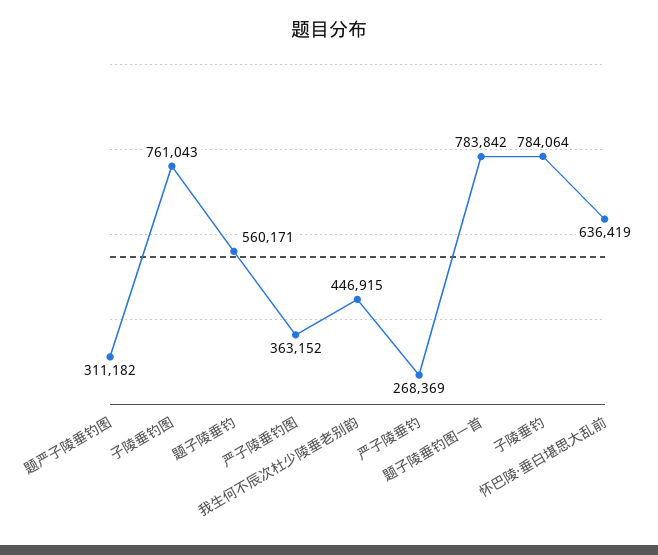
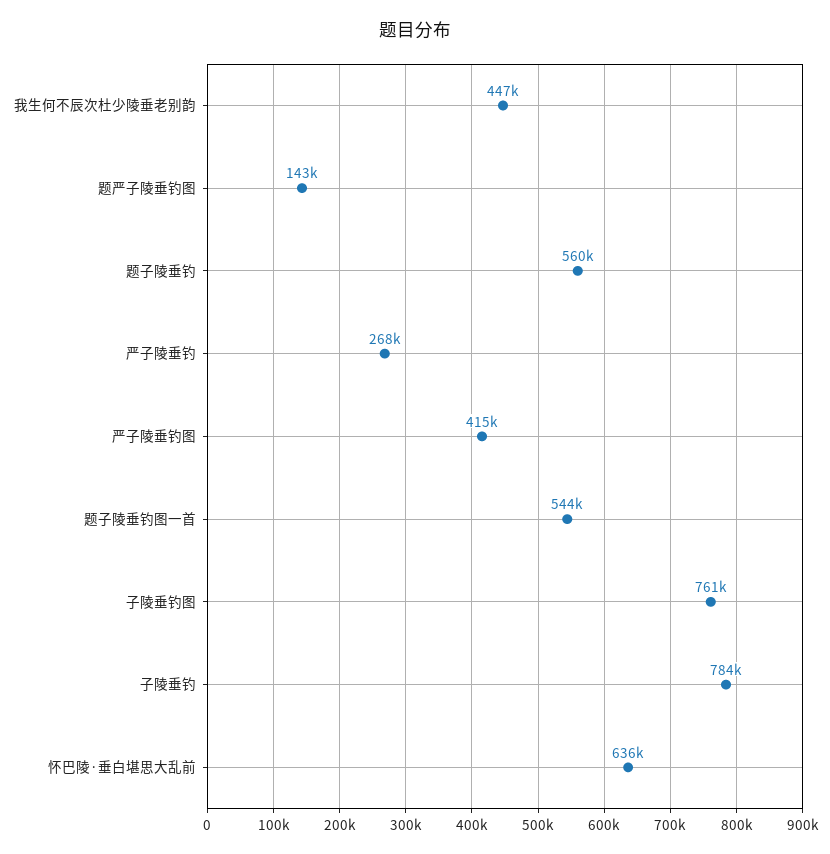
  {
-   "题严子陵垂钓图": 311182,
+   "题严子陵垂钓图": 143000,
    "子陵垂钓图": 761043,
    "题子陵垂钓": 560171,
-   "严子陵垂钓图": 363152,
+   "严子陵垂钓图": 415000,
    "我生何不辰次杜少陵垂老别韵": 446915,
    "严子陵垂钓": 268369,
-   "题子陵垂钓图一首": 783842,
+   "题子陵垂钓图一首": 544000,
    "子陵垂钓": 784064,
    "怀巴陵·垂白堪思大乱前": 636419
  }

